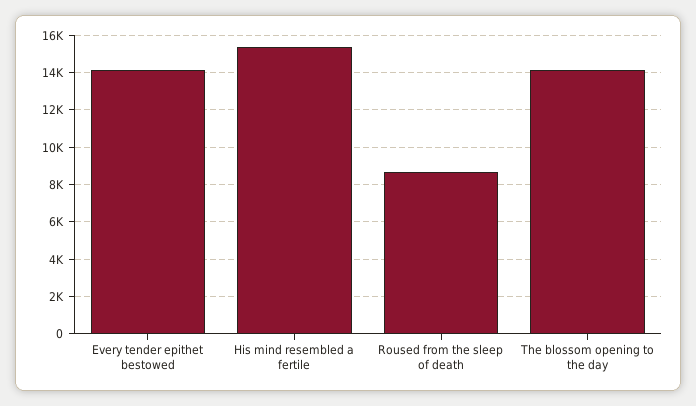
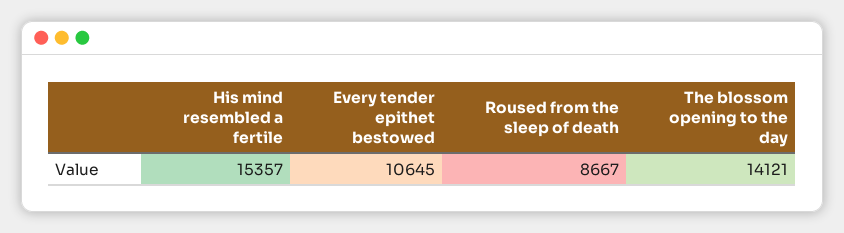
  {
-   "Every tender epithet bestowed": 14000,
+   "Every tender epithet bestowed": 10645,
    "His mind resembled a fertile": 15357,
    "Roused from the sleep of death": 8667,
    "The blossom opening to the day": 14121
  }

